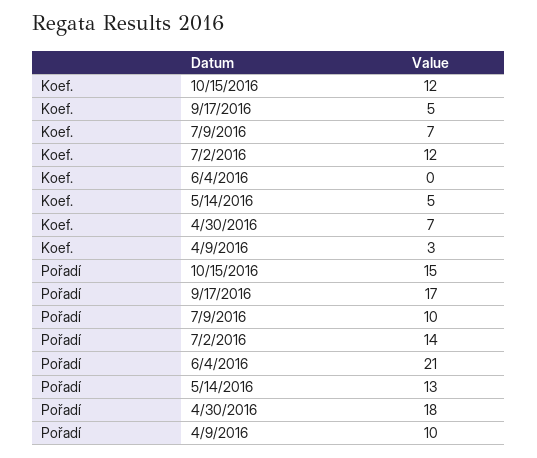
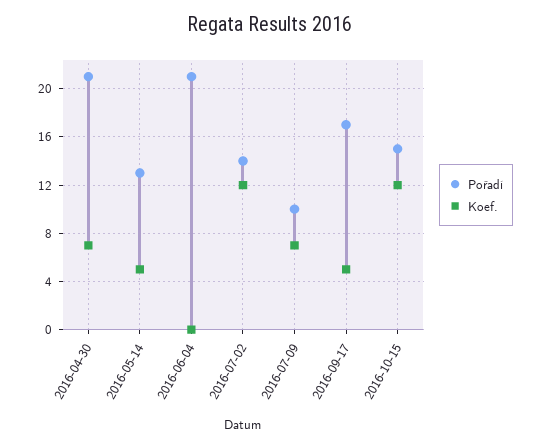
  {
    "Koef.": {
      "10/15/2016": 12,
      "9/17/2016": 5,
      "7/9/2016": 7,
      "7/2/2016": 12,
      "6/4/2016": 0,
      "5/14/2016": 5,
-     "4/30/2016": 7,
+     "4/30/2016": 7
-     "4/9/2016": 3
    },
    "Pořadí": {
      "10/15/2016": 15,
      "9/17/2016": 17,
      "7/9/2016": 10,
      "7/2/2016": 14,
      "6/4/2016": 21,
      "5/14/2016": 13,
-     "4/30/2016": 18,
+     "4/30/2016": 21
-     "4/9/2016": 10
    }
  }

